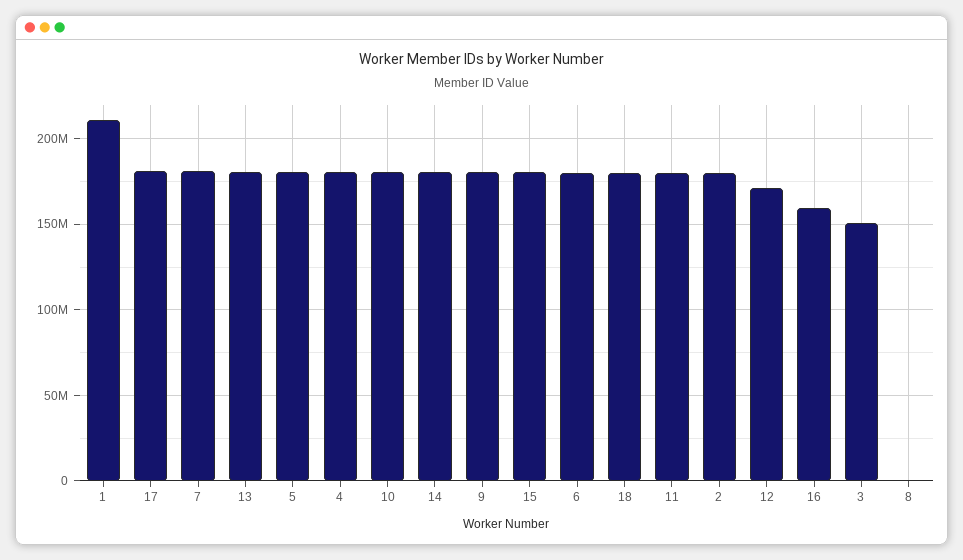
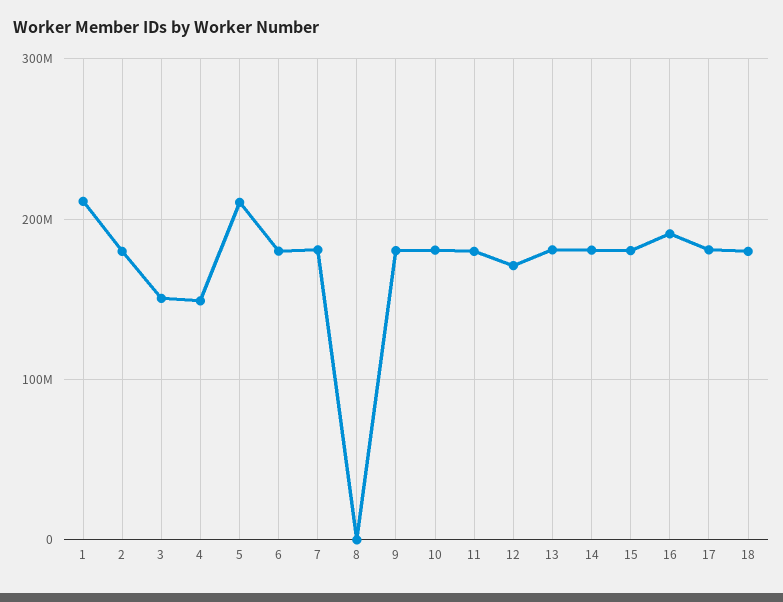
  {
    "1": 210000000,
    "17": 180000000,
    "7": 180000000,
    "13": 180000000,
-   "5": 180000000,
+   "5": 210000000,
-   "4": 180000000,
+   "4": 150000000,
    "10": 180000000,
    "14": 180000000,
    "9": 180000000,
    "15": 180000000,
    "6": 180000000,
    "18": 180000000,
    "11": 180000000,
    "2": 180000000,
    "12": 170000000,
-   "16": 160000000,
+   "16": 190000000,
    "3": 150000000,
    "8": 0
  }

